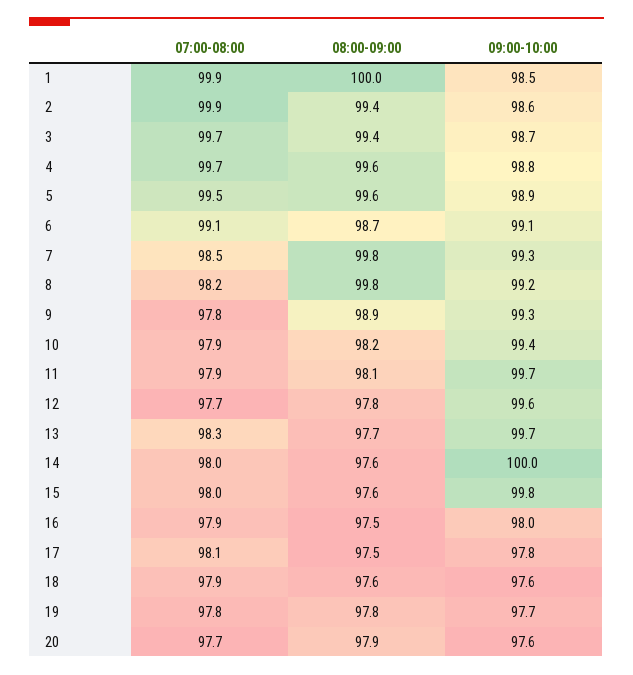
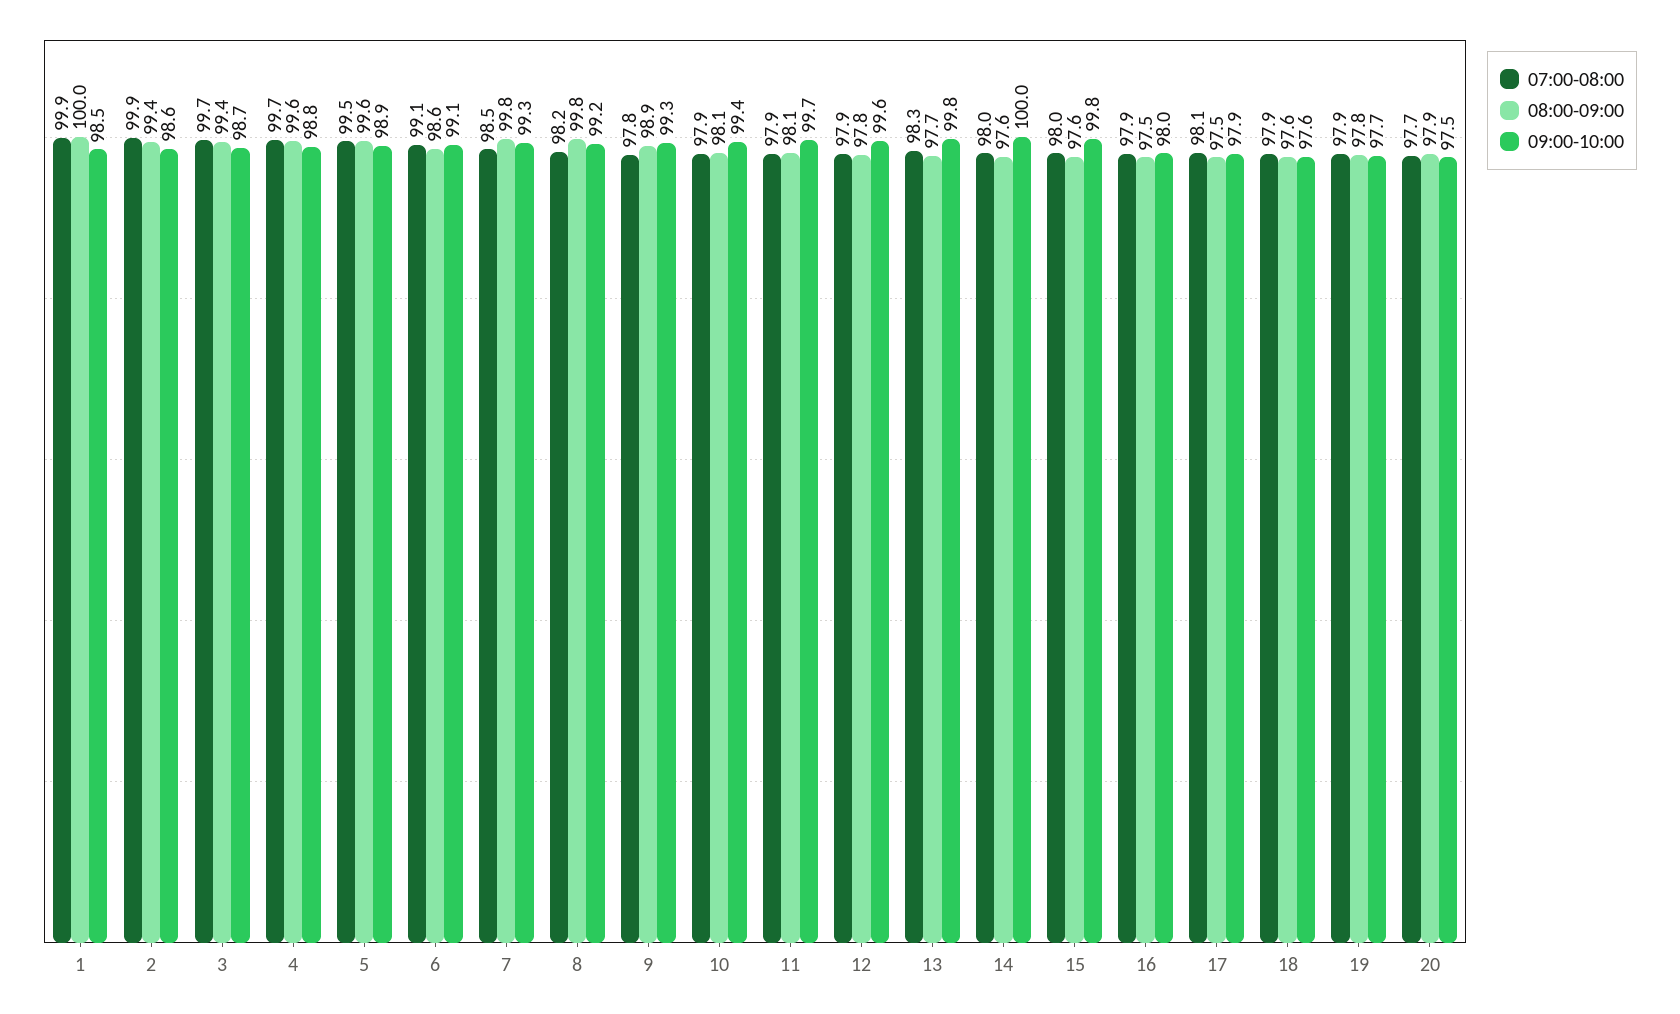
  {
    "07:00-08:00": {
      "1": 99.9,
      "2": 99.9,
      "3": 99.7,
      "4": 99.7,
      "5": 99.5,
      "6": 99.1,
      "7": 98.5,
      "8": 98.2,
      "9": 97.8,
      "10": 97.9,
      "11": 97.9,
-     "12": 97.7,
+     "12": 97.9,
      "13": 98.3,
      "14": 98,
      "15": 98,
      "16": 97.9,
      "17": 98.1,
      "18": 97.9,
-     "19": 97.8,
+     "19": 97.9,
      "20": 97.7
    },
    "08:00-09:00": {
      "1": 100,
      "2": 99.4,
      "3": 99.4,
      "4": 99.6,
      "5": 99.6,
-     "6": 98.7,
+     "6": 98.6,
      "7": 99.8,
      "8": 99.8,
      "9": 98.9,
-     "10": 98.2,
+     "10": 98.1,
      "11": 98.1,
      "12": 97.8,
      "13": 97.7,
      "14": 97.6,
      "15": 97.6,
      "16": 97.5,
      "17": 97.5,
      "18": 97.6,
      "19": 97.8,
      "20": 97.9
    },
    "09:00-10:00": {
      "1": 98.5,
      "2": 98.6,
      "3": 98.7,
      "4": 98.8,
      "5": 98.9,
      "6": 99.1,
      "7": 99.3,
      "8": 99.2,
      "9": 99.3,
      "10": 99.4,
      "11": 99.7,
      "12": 99.6,
-     "13": 99.7,
+     "13": 99.8,
      "14": 100,
      "15": 99.8,
      "16": 98,
-     "17": 97.8,
+     "17": 97.9,
      "18": 97.6,
      "19": 97.7,
-     "20": 97.6
+     "20": 97.5
    }
  }

